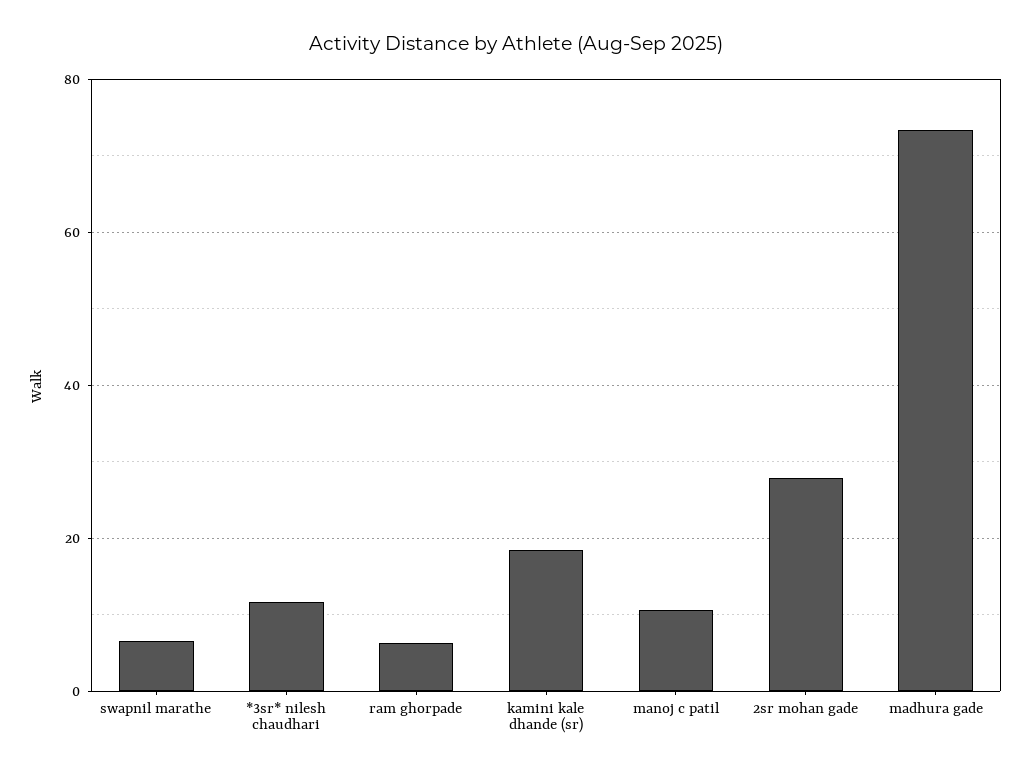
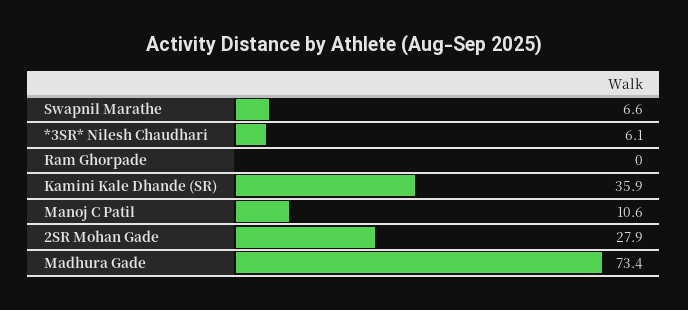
  {
    "swapnil marathe": 6.6,
-   "*3sr* nilesh chaudhari": 12,
+   "*3sr* nilesh chaudhari": 6.1,
-   "ram ghorpade": 6,
+   "ram ghorpade": 0,
-   "kamini kale dhande (sr)": 18,
+   "kamini kale dhande (sr)": 35.9,
    "manoj c patil": 10.6,
    "2sr mohan gade": 27.9,
    "madhura gade": 73.4
  }

